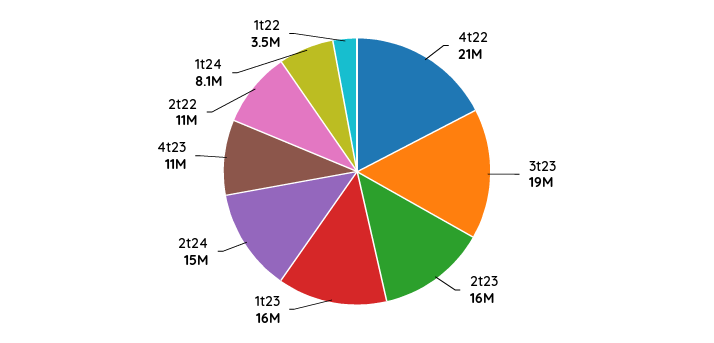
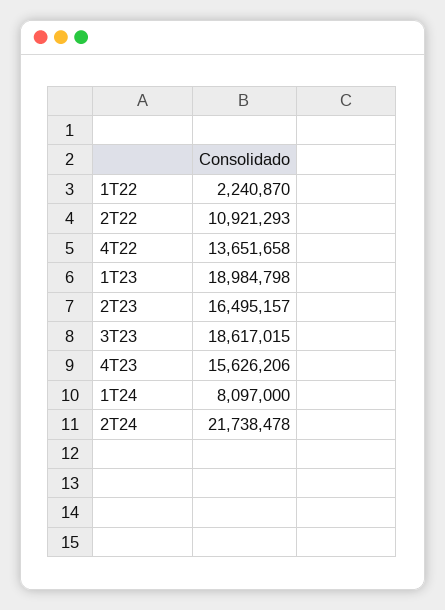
  {
-   "4t22": 21000000,
+   "4t22": 13651658,
    "3t23": 18617015,
    "2t23": 16495157,
-   "1t23": 16000000,
+   "1t23": 18984798,
-   "2t24": 15000000,
+   "2t24": 21738478,
-   "4t23": 11000000,
+   "4t23": 15626206,
    "2t22": 10921293,
    "1t24": 8097000,
-   "1t22": 3500000
+   "1t22": 2240870
  }

